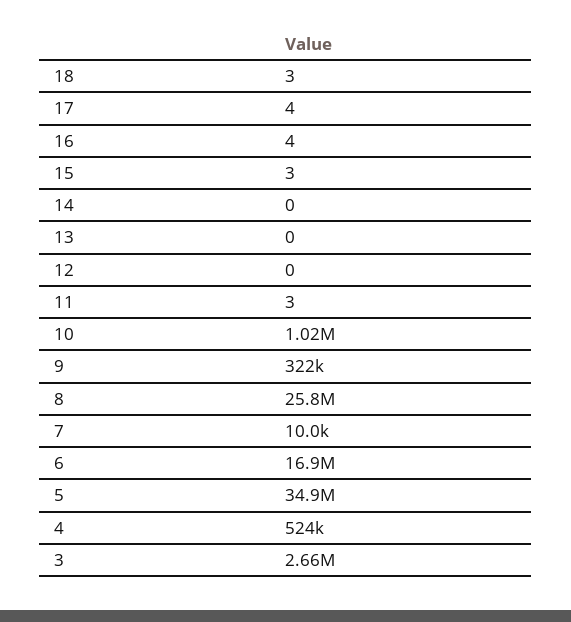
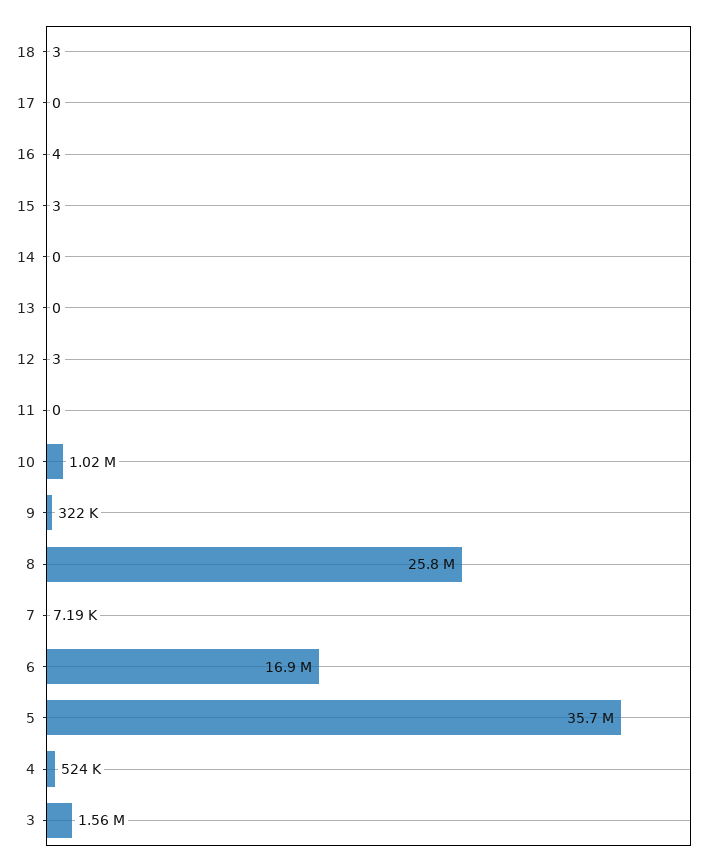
  {
    "18": 3,
-   "17": 4,
+   "17": 0,
    "16": 4,
    "15": 3,
    "14": 0,
    "13": 0,
-   "12": 0,
+   "12": 3,
-   "11": 3,
+   "11": 0,
    "10": 1020000,
    "9": 322000,
    "8": 25800000,
-   "7": 10000,
+   "7": 7190,
    "6": 16900000,
-   "5": 34900000,
+   "5": 35700000,
    "4": 524000,
-   "3": 2660000
+   "3": 1560000
  }

